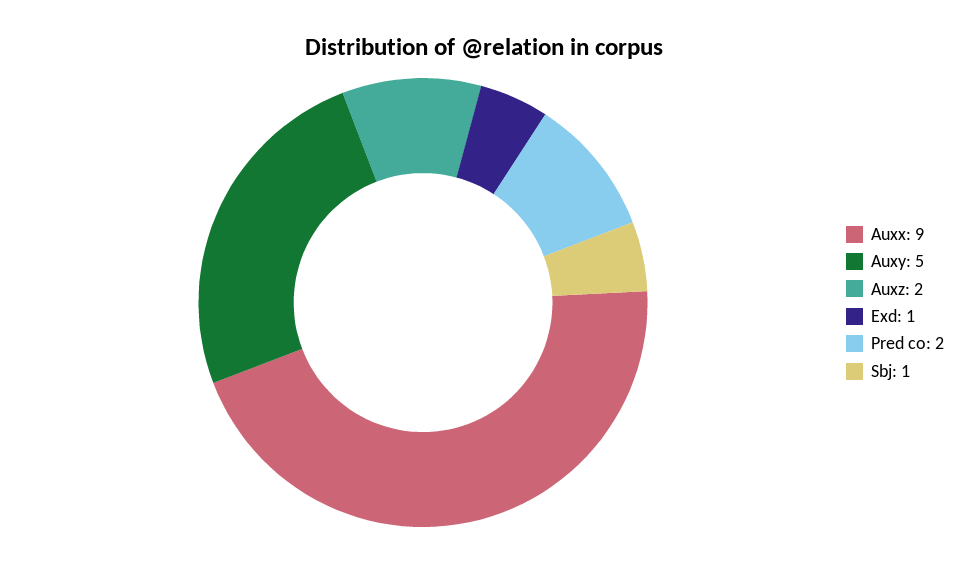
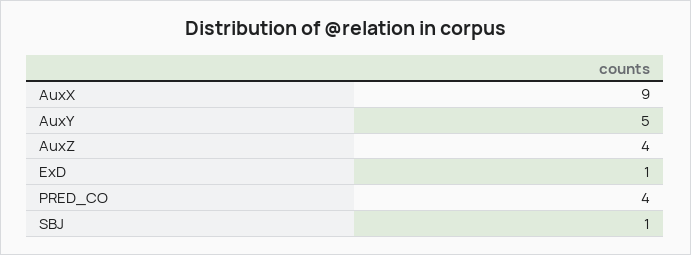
  {
    "Auxx": 9,
    "Auxy": 5,
-   "Auxz": 2,
+   "Auxz": 4,
    "Exd": 1,
-   "Pred co": 2,
+   "Pred co": 4,
    "Sbj": 1
  }

